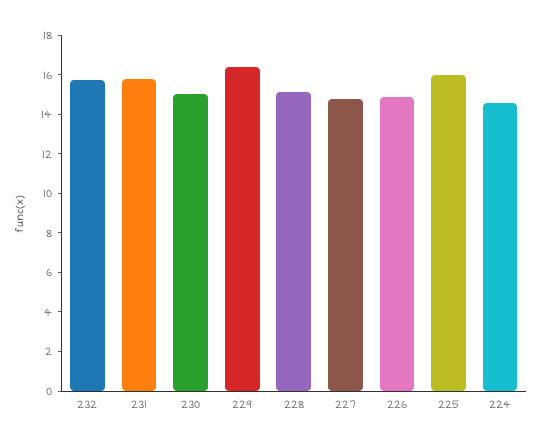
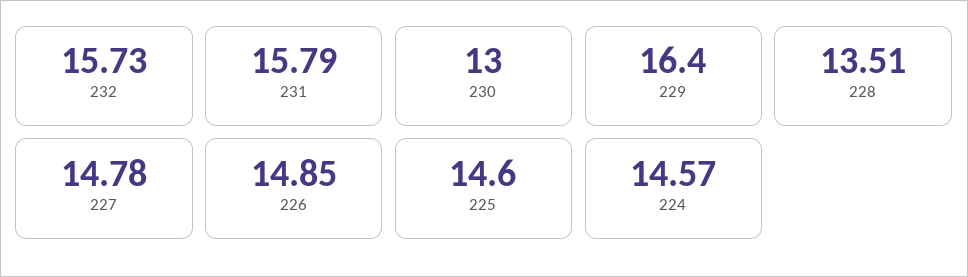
  {
    "232": 15.73,
    "231": 15.79,
-   "230": 15,
+   "230": 13,
    "229": 16.4,
-   "228": 15,
+   "228": 13.51,
    "227": 14.78,
    "226": 14.85,
-   "225": 16,
+   "225": 14.6,
    "224": 14.57
  }

